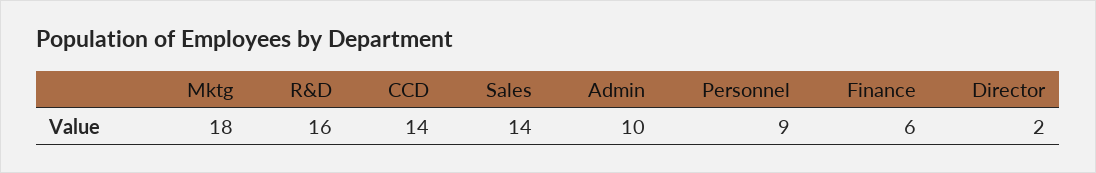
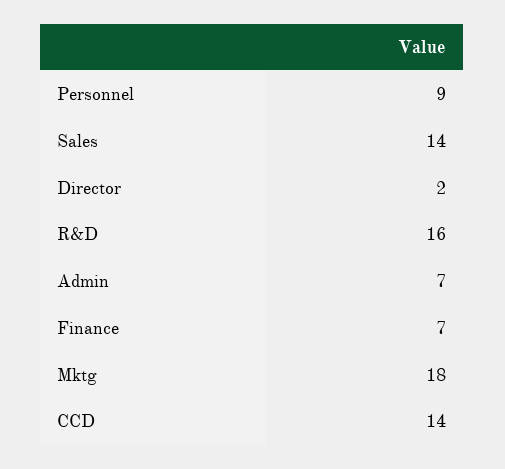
  {
    "Mktg": 18,
    "R&D": 16,
    "CCD": 14,
    "Sales": 14,
-   "Admin": 10,
+   "Admin": 7,
    "Personnel": 9,
-   "Finance": 6,
+   "Finance": 7,
    "Director": 2
  }

